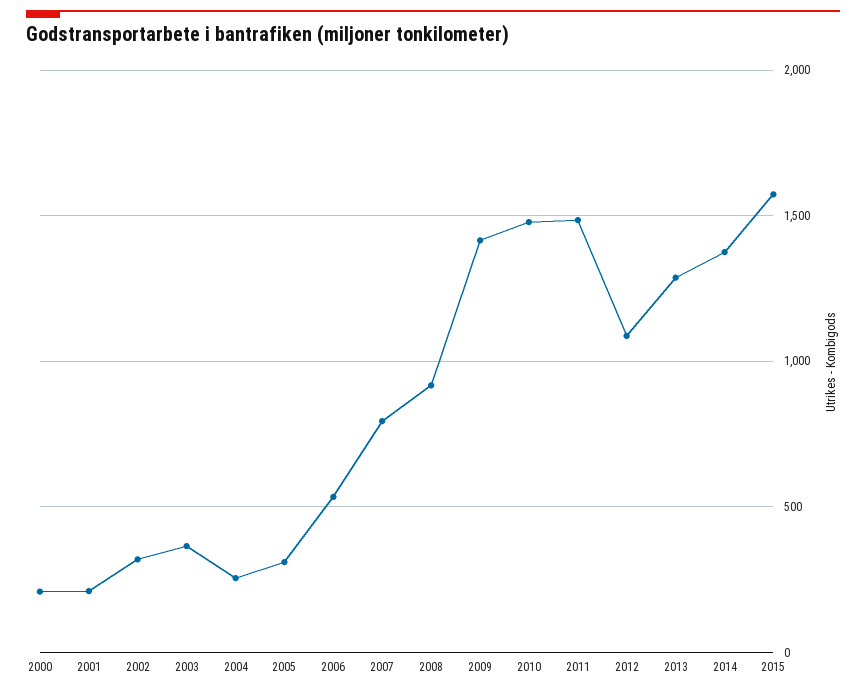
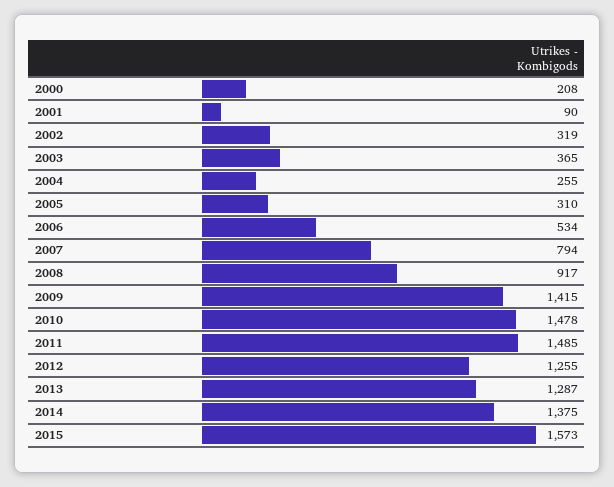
  {
    "2000": 208,
-   "2001": 200,
+   "2001": 90,
    "2002": 319,
    "2003": 365,
    "2004": 255,
    "2005": 310,
    "2006": 534,
    "2007": 794,
    "2008": 917,
    "2009": 1415,
    "2010": 1478,
    "2011": 1485,
-   "2012": 1100,
+   "2012": 1255,
    "2013": 1287,
    "2014": 1375,
    "2015": 1573
  }

